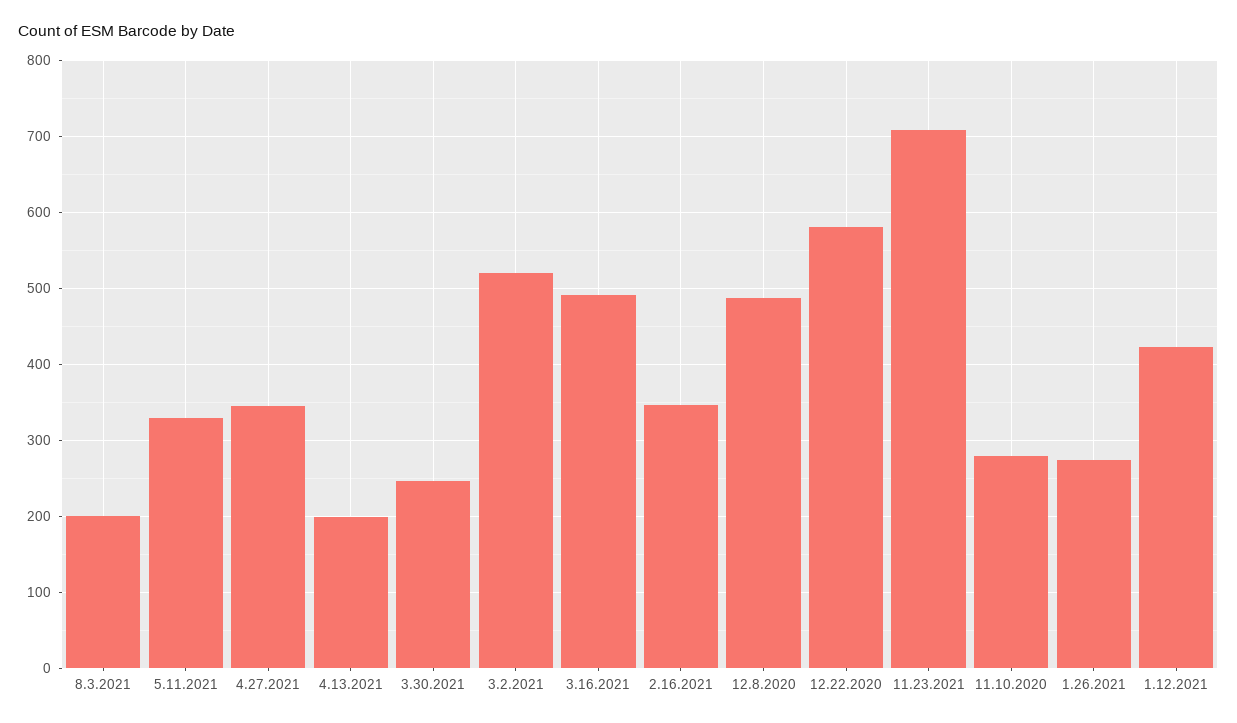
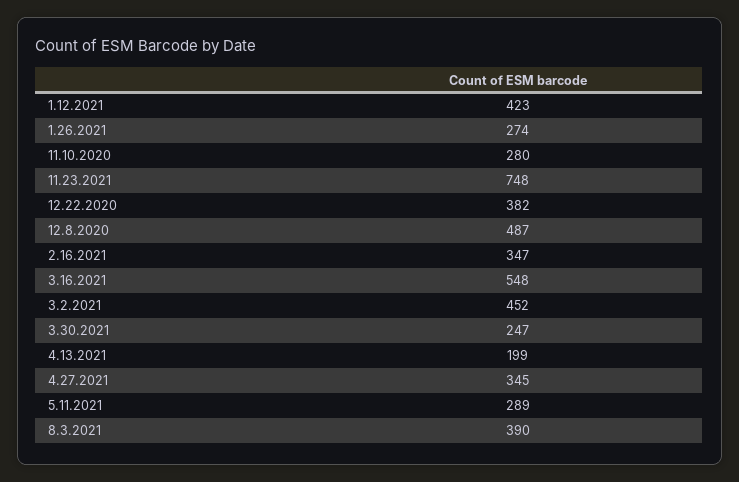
  {
-   "8.3.2021": 200,
+   "8.3.2021": 390,
-   "5.11.2021": 330,
+   "5.11.2021": 289,
    "4.27.2021": 345,
    "4.13.2021": 199,
    "3.30.2021": 247,
-   "3.2.2021": 520,
+   "3.2.2021": 452,
-   "3.16.2021": 490,
+   "3.16.2021": 548,
    "2.16.2021": 347,
    "12.8.2020": 487,
-   "12.22.2020": 580,
+   "12.22.2020": 382,
-   "11.23.2021": 710,
+   "11.23.2021": 748,
    "11.10.2020": 280,
    "1.26.2021": 274,
    "1.12.2021": 423
  }

